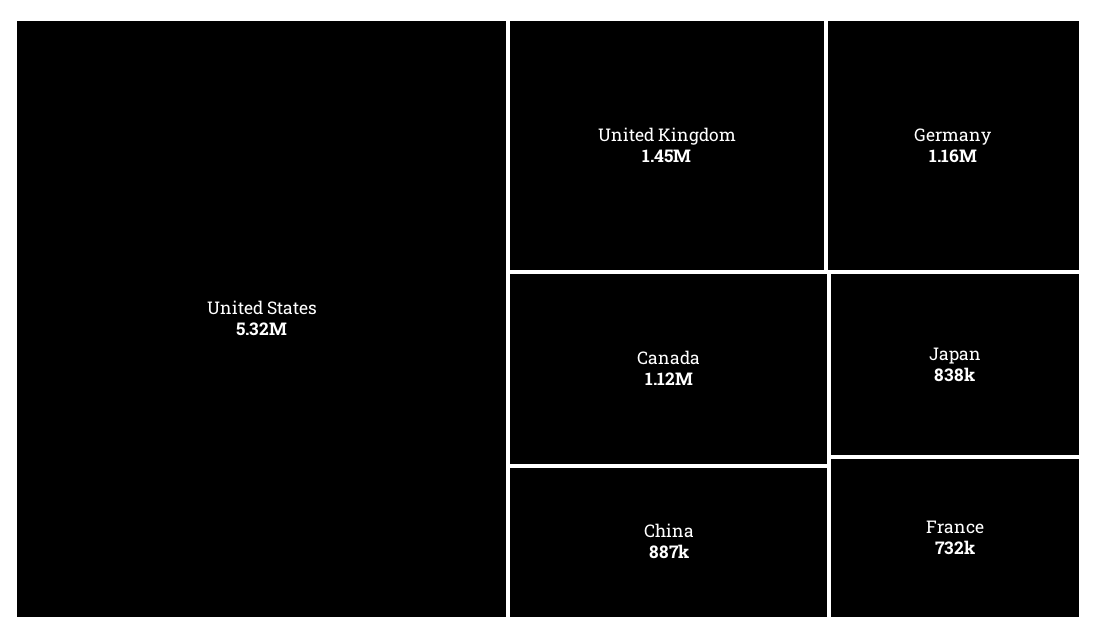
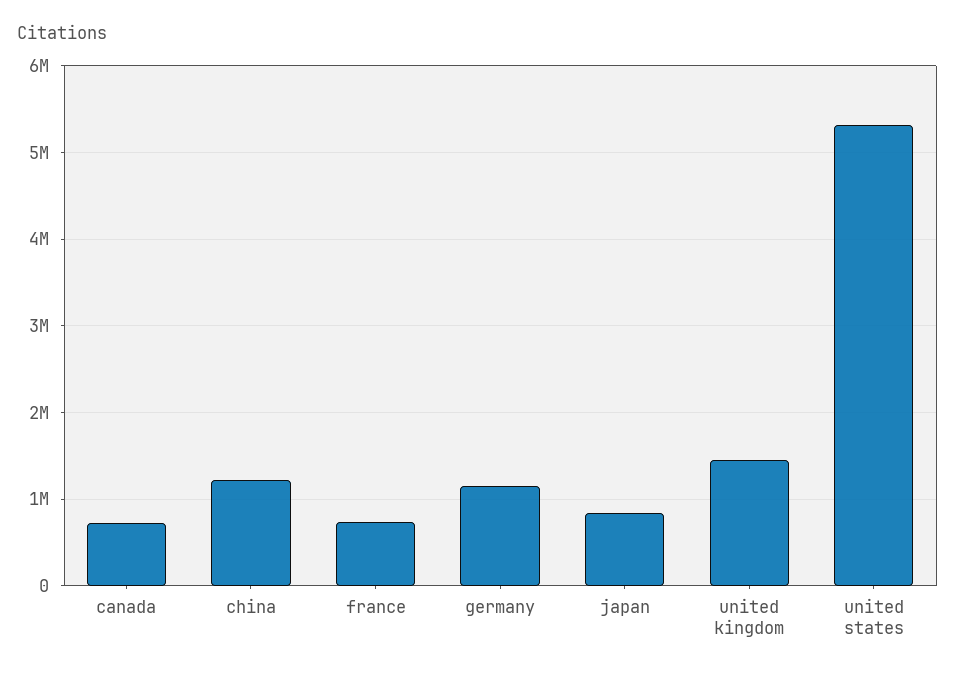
  {
    "United States": 5320000,
    "United Kingdom": 1450000,
    "Germany": 1160000,
-   "Canada": 1120000,
+   "Canada": 700000,
-   "China": 887000,
+   "China": 1200000,
    "Japan": 838000,
    "France": 732000
  }

